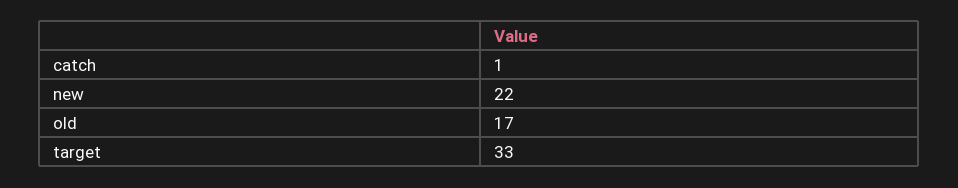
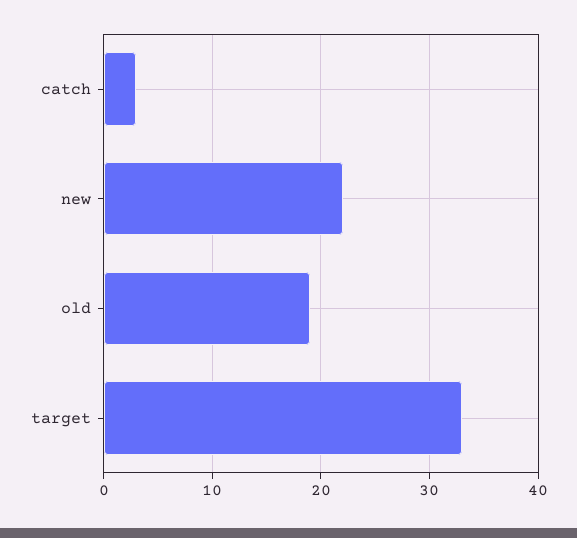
  {
-   "catch": 1,
+   "catch": 3,
    "new": 22,
-   "old": 17,
+   "old": 19,
    "target": 33
  }

